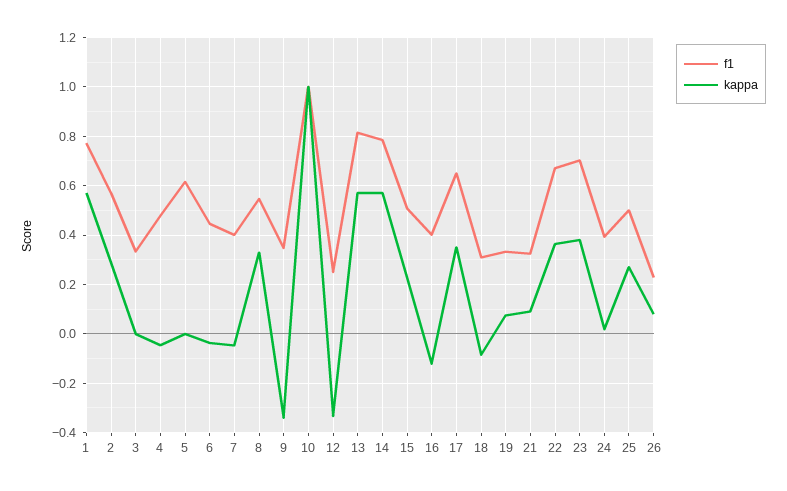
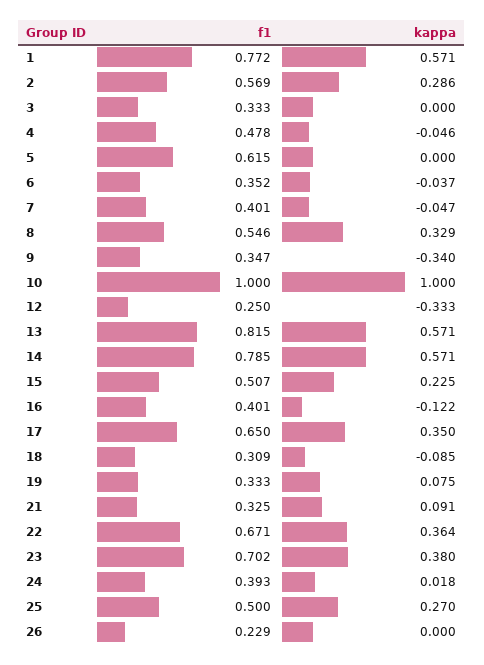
  {
    "f1": {
      "1": 0.772,
      "2": 0.569,
      "3": 0.333,
      "4": 0.478,
      "5": 0.615,
-     "6": 0.45,
+     "6": 0.352,
      "7": 0.401,
      "8": 0.546,
      "9": 0.347,
      "10": 1,
      "12": 0.25,
      "13": 0.815,
      "14": 0.785,
      "15": 0.507,
      "16": 0.401,
      "17": 0.65,
      "18": 0.309,
      "19": 0.333,
      "21": 0.325,
      "22": 0.671,
      "23": 0.702,
      "24": 0.393,
      "25": 0.5,
      "26": 0.229
    },
    "kappa": {
      "1": 0.571,
      "2": 0.286,
      "3": 0,
      "4": -0.046,
      "5": 0,
      "6": -0.037,
      "7": -0.047,
      "8": 0.329,
      "9": -0.34,
      "10": 1,
      "12": -0.333,
      "13": 0.571,
      "14": 0.571,
      "15": 0.225,
      "16": -0.122,
      "17": 0.35,
      "18": -0.085,
      "19": 0.075,
      "21": 0.091,
      "22": 0.364,
      "23": 0.38,
      "24": 0.018,
      "25": 0.27,
-     "26": 0.075
+     "26": 0
    }
  }

